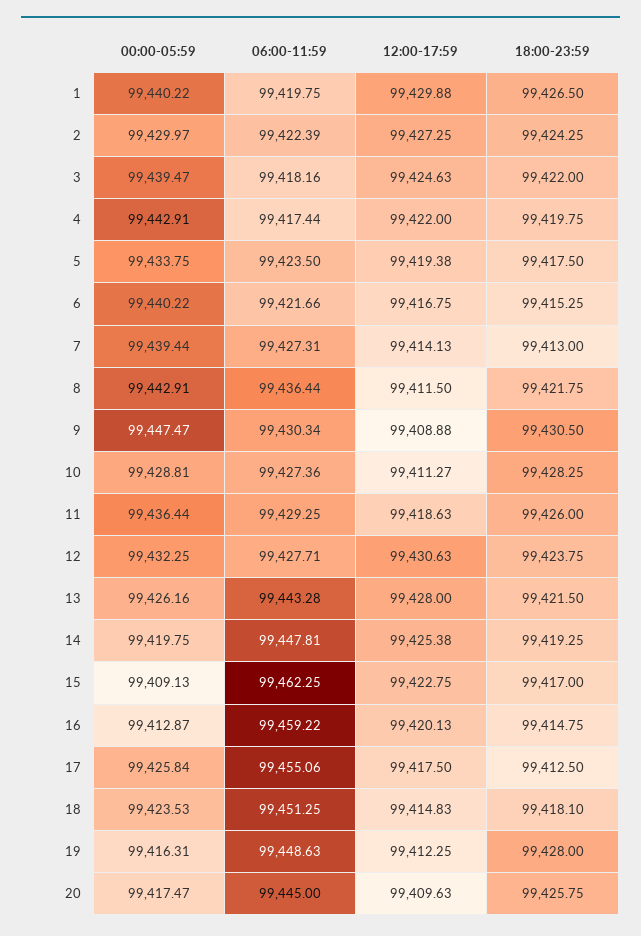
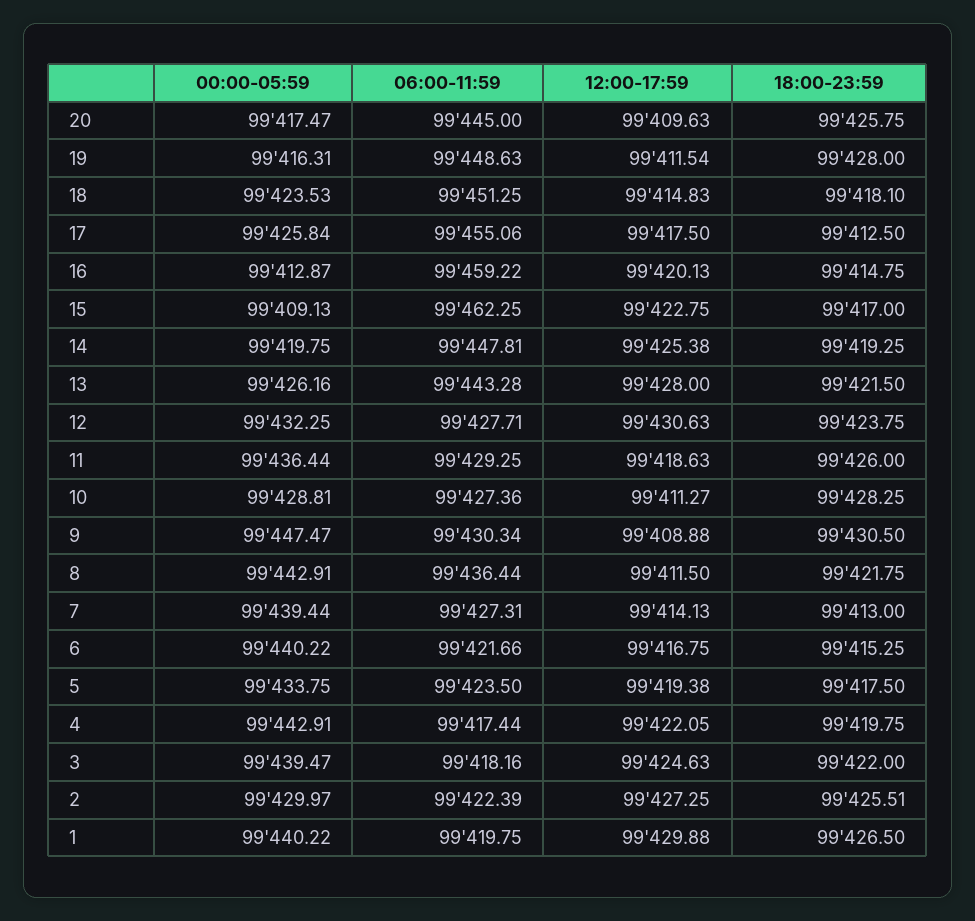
  {
    "00:00-05:59": {
      "1": 99440.22,
      "2": 99429.97,
      "3": 99439.47,
      "4": 99442.91,
      "5": 99433.75,
      "6": 99440.22,
      "7": 99439.44,
      "8": 99442.91,
      "9": 99447.47,
      "10": 99428.81,
      "11": 99436.44,
      "12": 99432.25,
      "13": 99426.16,
      "14": 99419.75,
      "15": 99409.13,
      "16": 99412.87,
      "17": 99425.84,
      "18": 99423.53,
      "19": 99416.31,
      "20": 99417.47
    },
    "06:00-11:59": {
      "1": 99419.75,
      "2": 99422.39,
      "3": 99418.16,
      "4": 99417.44,
      "5": 99423.5,
      "6": 99421.66,
      "7": 99427.31,
      "8": 99436.44,
      "9": 99430.34,
      "10": 99427.36,
      "11": 99429.25,
      "12": 99427.71,
      "13": 99443.28,
      "14": 99447.81,
      "15": 99462.25,
      "16": 99459.22,
      "17": 99455.06,
      "18": 99451.25,
      "19": 99448.63,
      "20": 99445
    },
    "12:00-17:59": {
      "1": 99429.88,
      "2": 99427.25,
      "3": 99424.63,
-     "4": 99422,
+     "4": 99422.05,
      "5": 99419.38,
      "6": 99416.75,
      "7": 99414.13,
      "8": 99411.5,
      "9": 99408.88,
      "10": 99411.27,
      "11": 99418.63,
      "12": 99430.63,
      "13": 99428,
      "14": 99425.38,
      "15": 99422.75,
      "16": 99420.13,
      "17": 99417.5,
      "18": 99414.83,
-     "19": 99412.25,
+     "19": 99411.54,
      "20": 99409.63
    },
    "18:00-23:59": {
      "1": 99426.5,
-     "2": 99424.25,
+     "2": 99425.51,
      "3": 99422,
      "4": 99419.75,
      "5": 99417.5,
      "6": 99415.25,
      "7": 99413,
      "8": 99421.75,
      "9": 99430.5,
      "10": 99428.25,
      "11": 99426,
      "12": 99423.75,
      "13": 99421.5,
      "14": 99419.25,
      "15": 99417,
      "16": 99414.75,
      "17": 99412.5,
      "18": 99418.1,
      "19": 99428,
      "20": 99425.75
    }
  }

